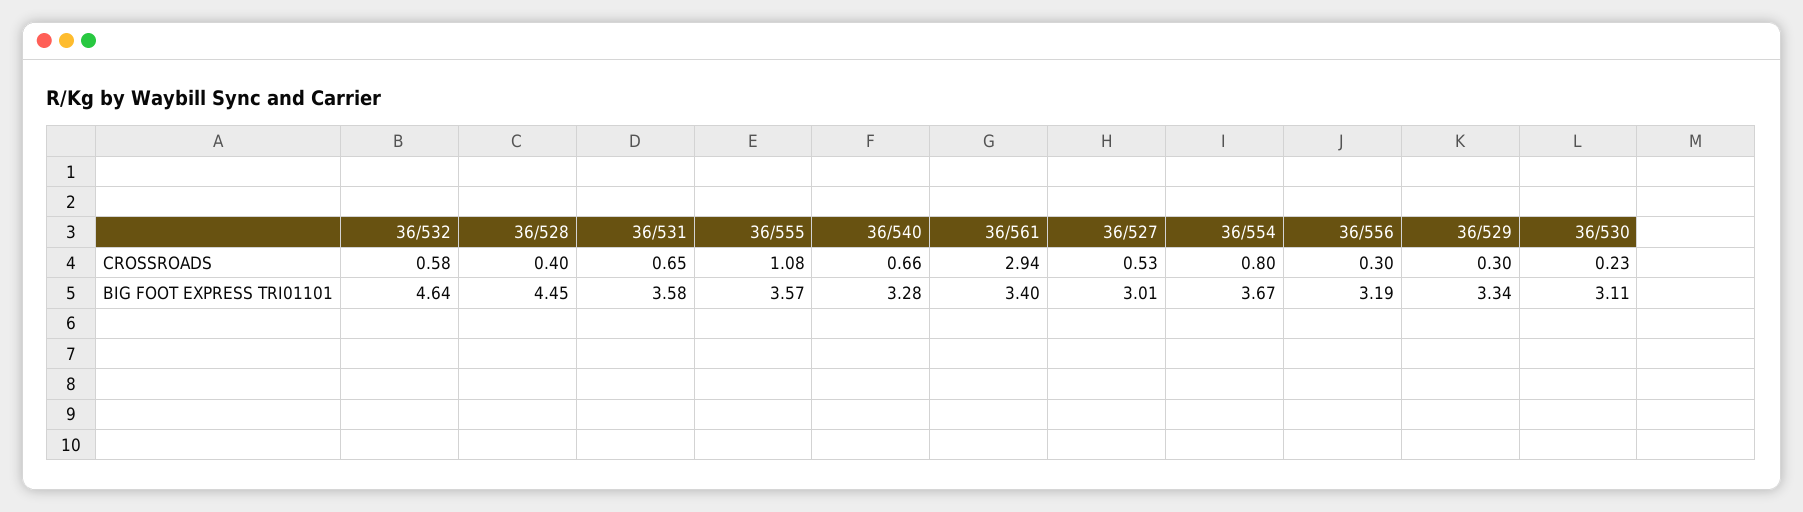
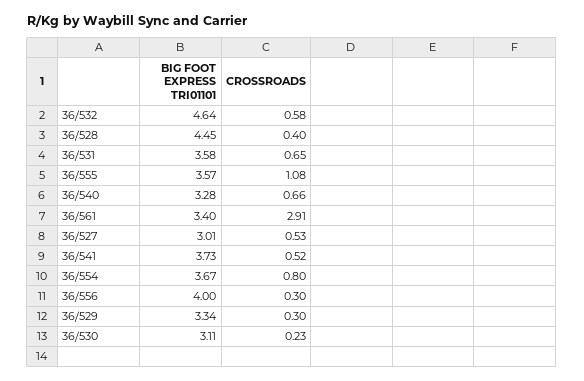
  {
    "36/532": {
      "CROSSROADS": 0.58,
      "BIG FOOT EXPRESS TRI01101": 4.64
    },
    "36/528": {
      "CROSSROADS": 0.4,
      "BIG FOOT EXPRESS TRI01101": 4.45
    },
    "36/531": {
      "CROSSROADS": 0.65,
      "BIG FOOT EXPRESS TRI01101": 3.58
    },
    "36/555": {
      "CROSSROADS": 1.08,
      "BIG FOOT EXPRESS TRI01101": 3.57
    },
    "36/540": {
      "CROSSROADS": 0.66,
      "BIG FOOT EXPRESS TRI01101": 3.28
    },
    "36/561": {
-     "CROSSROADS": 2.94,
+     "CROSSROADS": 2.91,
      "BIG FOOT EXPRESS TRI01101": 3.4
    },
    "36/527": {
      "CROSSROADS": 0.53,
      "BIG FOOT EXPRESS TRI01101": 3.01
    },
    "36/554": {
      "CROSSROADS": 0.8,
      "BIG FOOT EXPRESS TRI01101": 3.67
    },
    "36/556": {
      "CROSSROADS": 0.3,
-     "BIG FOOT EXPRESS TRI01101": 3.19
+     "BIG FOOT EXPRESS TRI01101": 4
    },
    "36/529": {
      "CROSSROADS": 0.3,
      "BIG FOOT EXPRESS TRI01101": 3.34
    },
    "36/530": {
      "CROSSROADS": 0.23,
      "BIG FOOT EXPRESS TRI01101": 3.11
-   }
+   },
+   "36/541": {
+     "BIG FOOT EXPRESS TRI01101": 3.73,
+     "CROSSROADS": 0.52
+   }
  }

